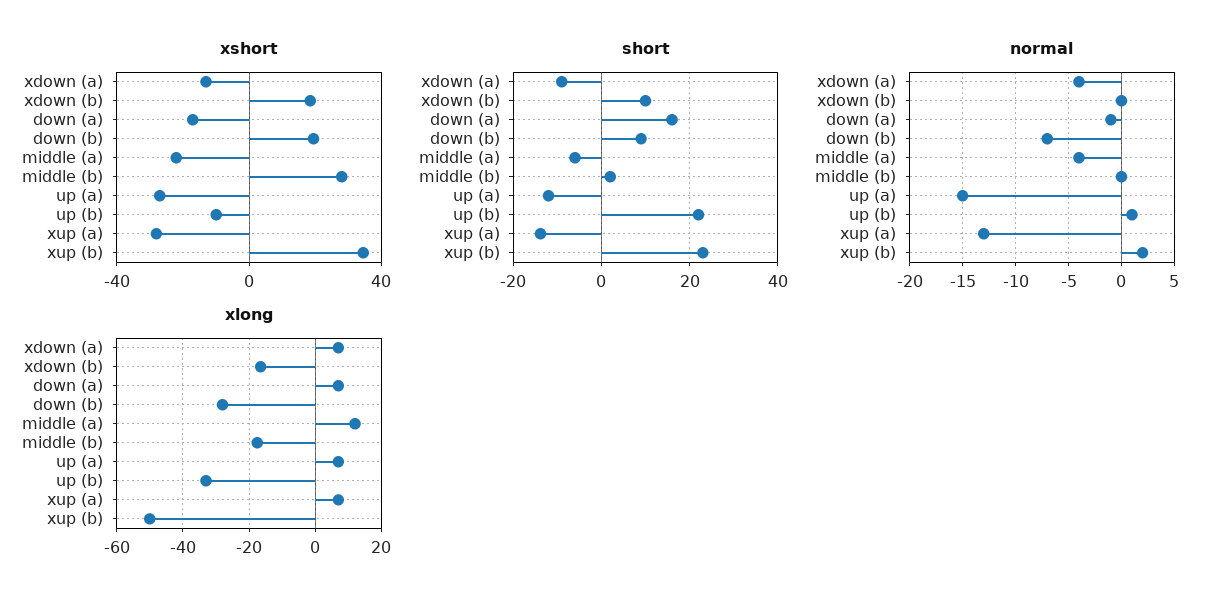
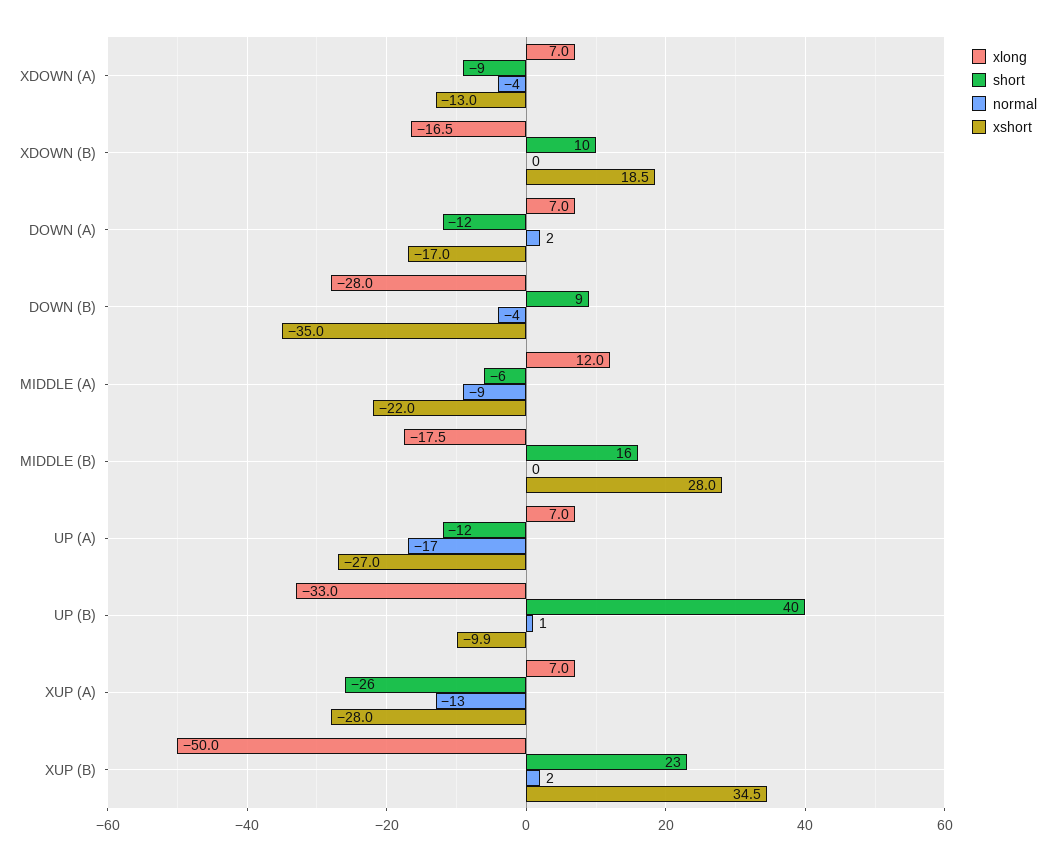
  {
    "xshort": {
      "xdown (a)": -13,
      "xdown (b)": 18.5,
      "down (a)": -17,
-     "down (b)": 20,
+     "down (b)": -35,
      "middle (a)": -22,
      "middle (b)": 28,
      "up (a)": -27,
      "up (b)": -9.9,
      "xup (a)": -28,
      "xup (b)": 34.5
    },
    "short": {
      "xdown (a)": -9,
      "xdown (b)": 10,
-     "down (a)": 16,
+     "down (a)": -12,
      "down (b)": 9,
      "middle (a)": -6,
-     "middle (b)": 2,
+     "middle (b)": 16,
      "up (a)": -12,
-     "up (b)": 22,
+     "up (b)": 40,
-     "xup (a)": -14,
+     "xup (a)": -26,
      "xup (b)": 23
    },
    "normal": {
      "xdown (a)": -4,
      "xdown (b)": 0,
-     "down (a)": -1,
+     "down (a)": 2,
-     "down (b)": -7,
+     "down (b)": -4,
-     "middle (a)": -4,
+     "middle (a)": -9,
      "middle (b)": 0,
-     "up (a)": -15,
+     "up (a)": -17,
      "up (b)": 1,
      "xup (a)": -13,
      "xup (b)": 2
    },
    "xlong": {
      "xdown (a)": 7,
      "xdown (b)": -16.5,
      "down (a)": 7,
      "down (b)": -28,
      "middle (a)": 12,
      "middle (b)": -17.5,
      "up (a)": 7,
      "up (b)": -33,
      "xup (a)": 7,
      "xup (b)": -50
    }
  }

